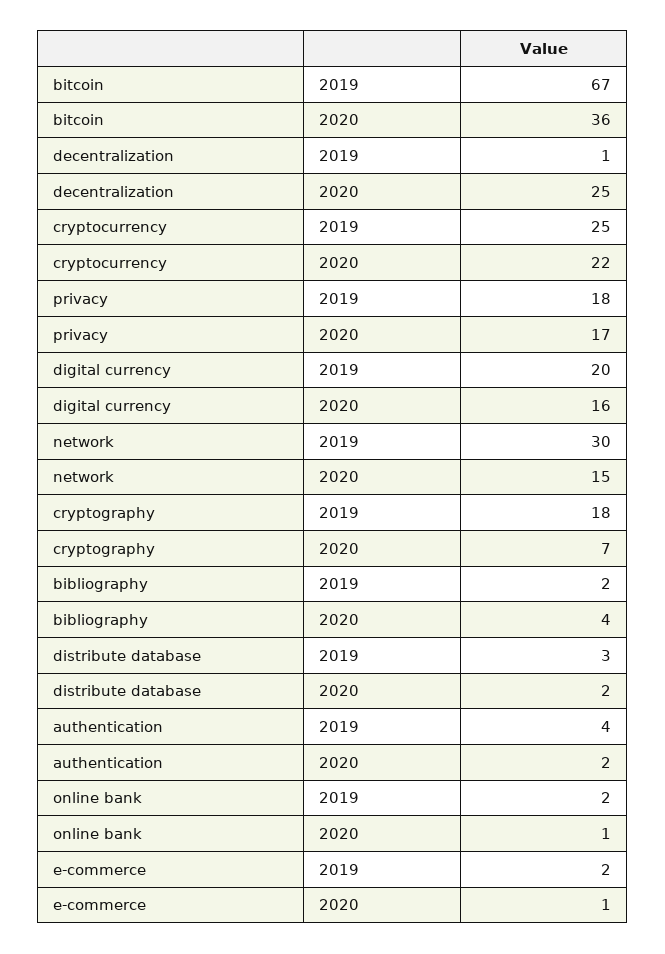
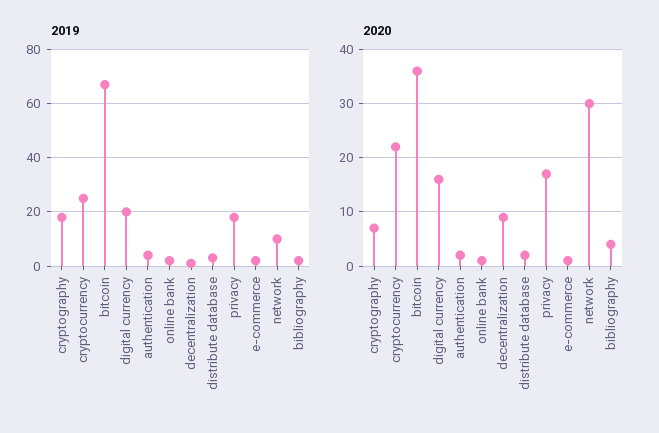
  {
    "2019": {
      "bitcoin": 67,
      "decentralization": 1,
      "cryptocurrency": 25,
      "privacy": 18,
      "digital currency": 20,
-     "network": 30,
+     "network": 10,
      "cryptography": 18,
      "bibliography": 2,
      "distribute database": 3,
      "authentication": 4,
      "online bank": 2,
      "e-commerce": 2
    },
    "2020": {
      "bitcoin": 36,
-     "decentralization": 25,
+     "decentralization": 10,
      "cryptocurrency": 22,
      "privacy": 17,
      "digital currency": 16,
-     "network": 15,
+     "network": 30,
      "cryptography": 7,
      "bibliography": 4,
      "distribute database": 2,
      "authentication": 2,
      "online bank": 1,
      "e-commerce": 1
    }
  }

